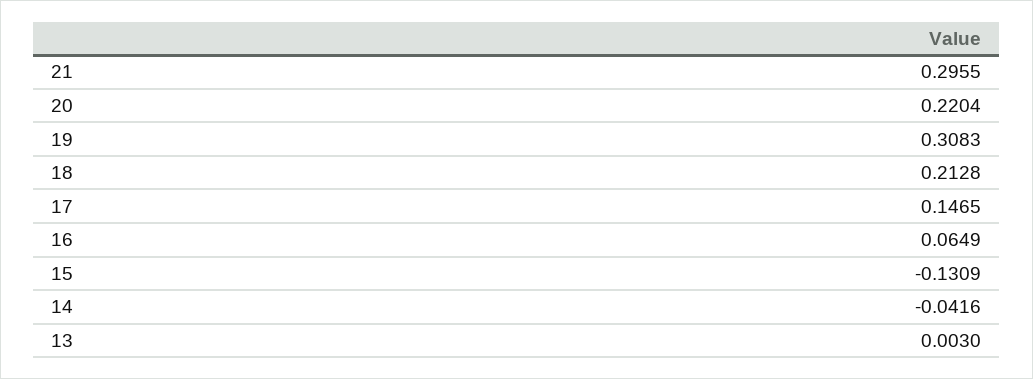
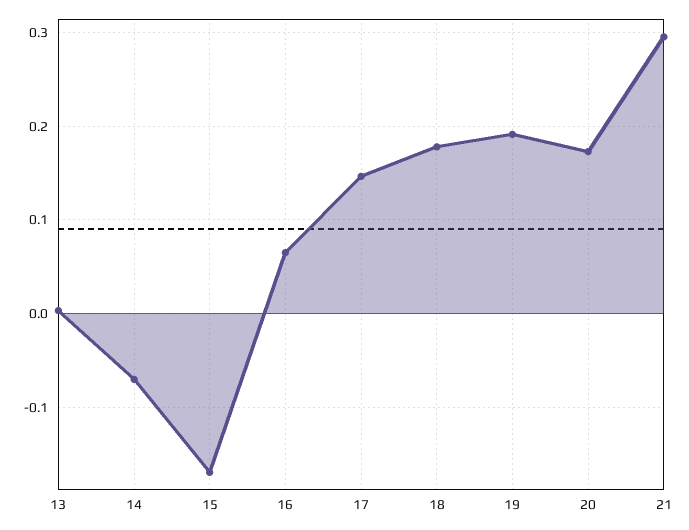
  {
    "21": 0.2955,
-   "20": 0.2204,
+   "20": 0.17,
-   "19": 0.3083,
+   "19": 0.19,
-   "18": 0.2128,
+   "18": 0.18,
    "17": 0.1465,
    "16": 0.0649,
-   "15": -0.1309,
+   "15": -0.17,
-   "14": -0.0416,
+   "14": -0.07,
    "13": 0.003
  }

